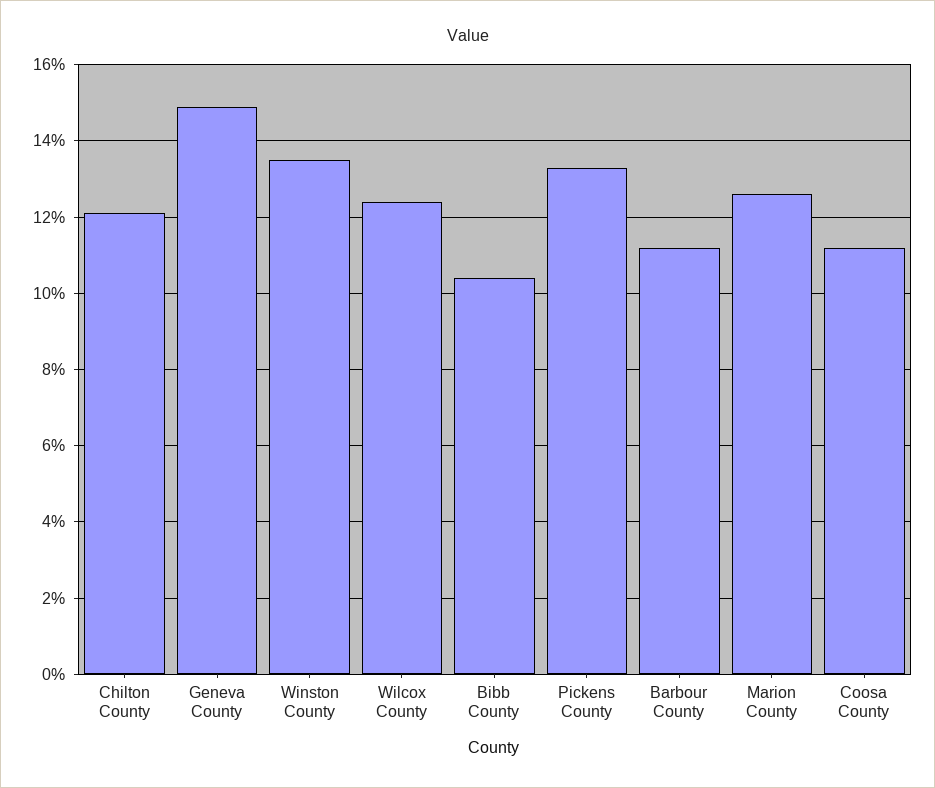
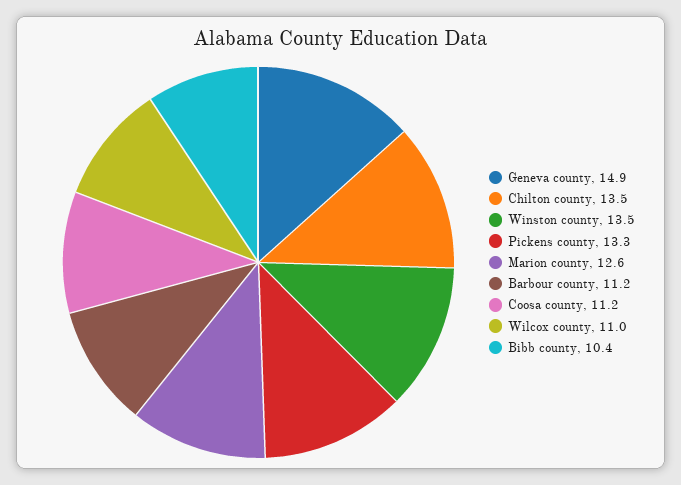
  {
-   "Chilton County": 12,
+   "Chilton County": 13.5,
    "Geneva County": 14.9,
    "Winston County": 13.5,
-   "Wilcox County": 12.5,
+   "Wilcox County": 11,
    "Bibb County": 10.4,
    "Pickens County": 13.3,
    "Barbour County": 11.2,
    "Marion County": 12.6,
    "Coosa County": 11.2
  }

